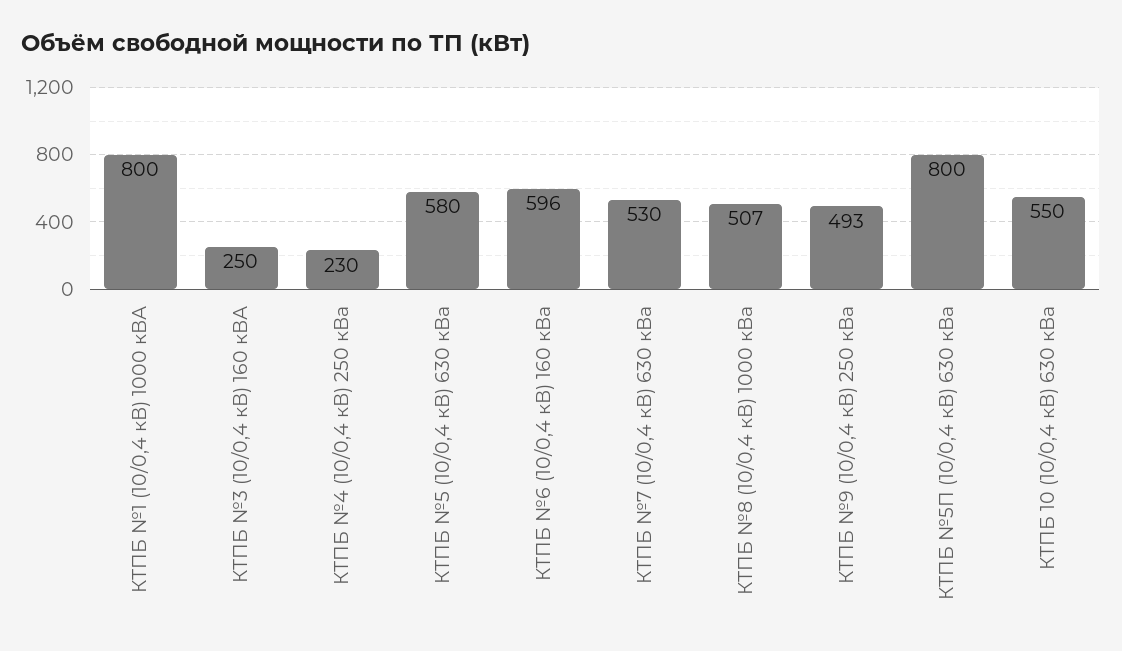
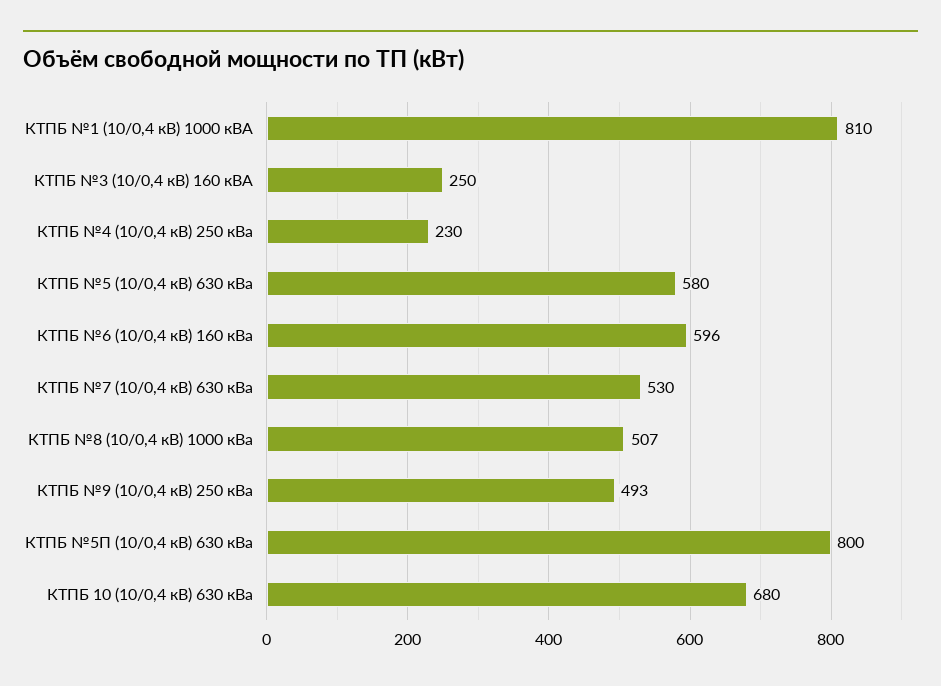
  {
-   "КТПБ №1 (10/0,4 кВ) 1000 кВА": 800,
+   "КТПБ №1 (10/0,4 кВ) 1000 кВА": 810,
    "КТПБ №3 (10/0,4 кВ) 160 кВА": 250,
    "КТПБ №4 (10/0,4 кВ) 250 кВа": 230,
    "КТПБ №5 (10/0,4 кВ) 630 кВа": 580,
    "КТПБ №6 (10/0,4 кВ) 160 кВа": 596,
    "КТПБ №7 (10/0,4 кВ) 630 кВа": 530,
    "КТПБ №8 (10/0,4 кВ) 1000 кВа": 507,
    "КТПБ №9 (10/0,4 кВ) 250 кВа": 493,
    "КТПБ №5П (10/0,4 кВ) 630 кВа": 800,
-   "КТПБ 10 (10/0,4 кВ) 630 кВа": 550
+   "КТПБ 10 (10/0,4 кВ) 630 кВа": 680
  }

